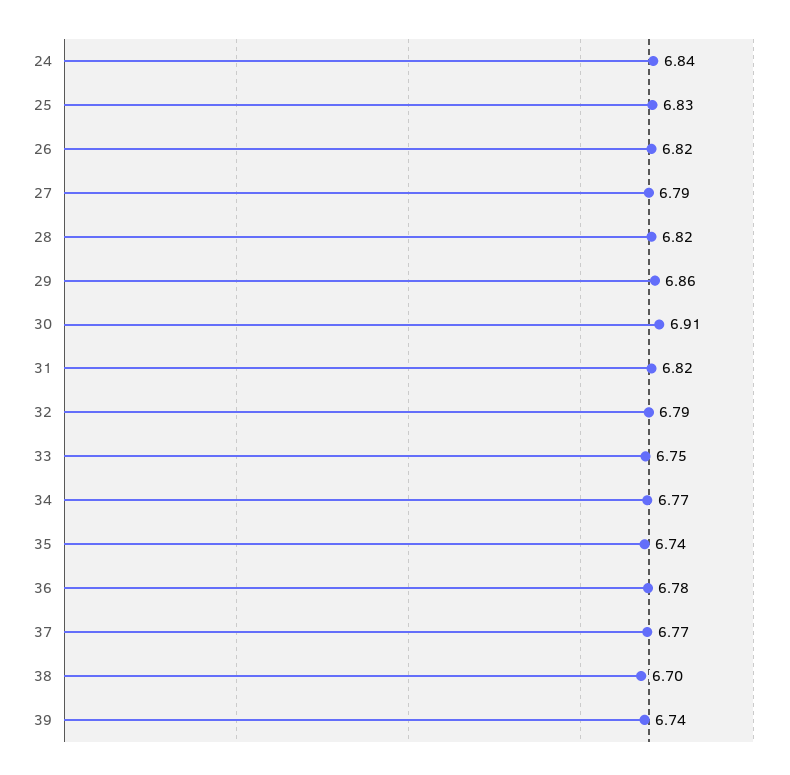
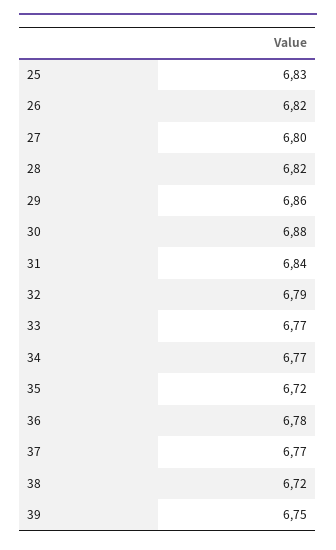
  {
-   "24": 6.84,
    "25": 6.83,
    "26": 6.82,
-   "27": 6.79,
+   "27": 6.8,
    "28": 6.82,
    "29": 6.86,
-   "30": 6.91,
+   "30": 6.88,
-   "31": 6.82,
+   "31": 6.84,
    "32": 6.79,
-   "33": 6.75,
+   "33": 6.77,
    "34": 6.77,
-   "35": 6.74,
+   "35": 6.72,
    "36": 6.78,
    "37": 6.77,
-   "38": 6.7,
+   "38": 6.72,
-   "39": 6.74
+   "39": 6.75
  }

